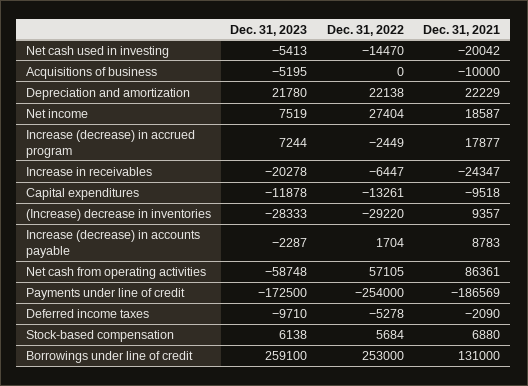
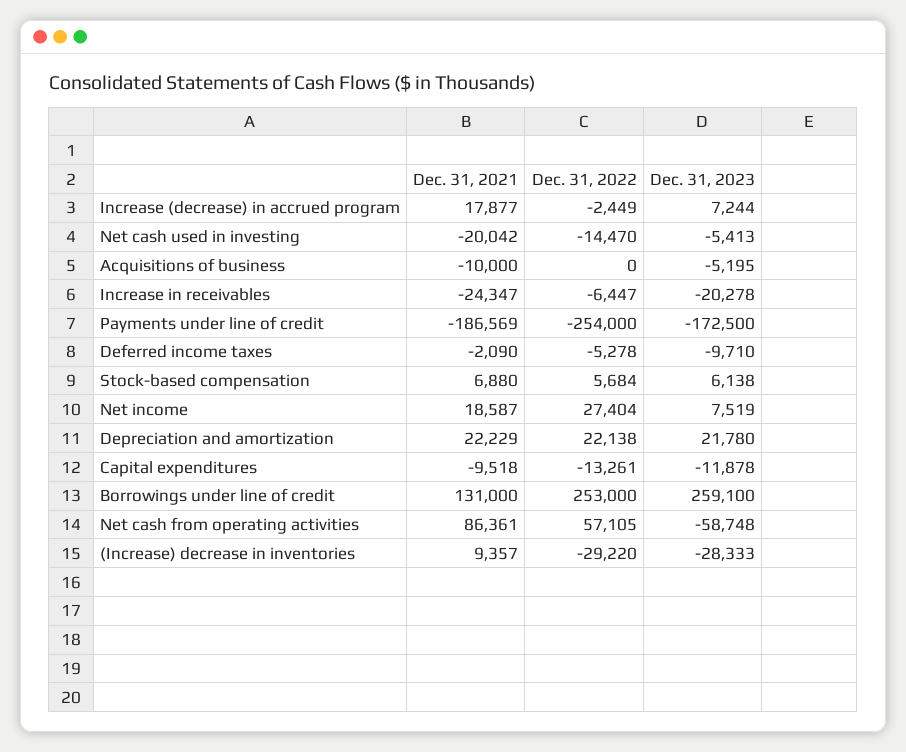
  {
    "Dec. 31, 2023": {
      "Net cash used in investing": -5413,
      "Acquisitions of business": -5195,
      "Depreciation and amortization": 21780,
      "Net income": 7519,
      "Increase (decrease) in accrued program": 7244,
      "Increase in receivables": -20278,
      "Capital expenditures": -11878,
      "(Increase) decrease in inventories": -28333,
-     "Increase (decrease) in accounts payable": -2287,
      "Net cash from operating activities": -58748,
      "Payments under line of credit": -172500,
      "Deferred income taxes": -9710,
      "Stock-based compensation": 6138,
      "Borrowings under line of credit": 259100
    },
    "Dec. 31, 2022": {
      "Net cash used in investing": -14470,
      "Acquisitions of business": 0,
      "Depreciation and amortization": 22138,
      "Net income": 27404,
      "Increase (decrease) in accrued program": -2449,
      "Increase in receivables": -6447,
      "Capital expenditures": -13261,
      "(Increase) decrease in inventories": -29220,
-     "Increase (decrease) in accounts payable": 1704,
      "Net cash from operating activities": 57105,
      "Payments under line of credit": -254000,
      "Deferred income taxes": -5278,
      "Stock-based compensation": 5684,
      "Borrowings under line of credit": 253000
    },
    "Dec. 31, 2021": {
      "Net cash used in investing": -20042,
      "Acquisitions of business": -10000,
      "Depreciation and amortization": 22229,
      "Net income": 18587,
      "Increase (decrease) in accrued program": 17877,
      "Increase in receivables": -24347,
      "Capital expenditures": -9518,
      "(Increase) decrease in inventories": 9357,
-     "Increase (decrease) in accounts payable": 8783,
      "Net cash from operating activities": 86361,
      "Payments under line of credit": -186569,
      "Deferred income taxes": -2090,
      "Stock-based compensation": 6880,
      "Borrowings under line of credit": 131000
    }
  }

